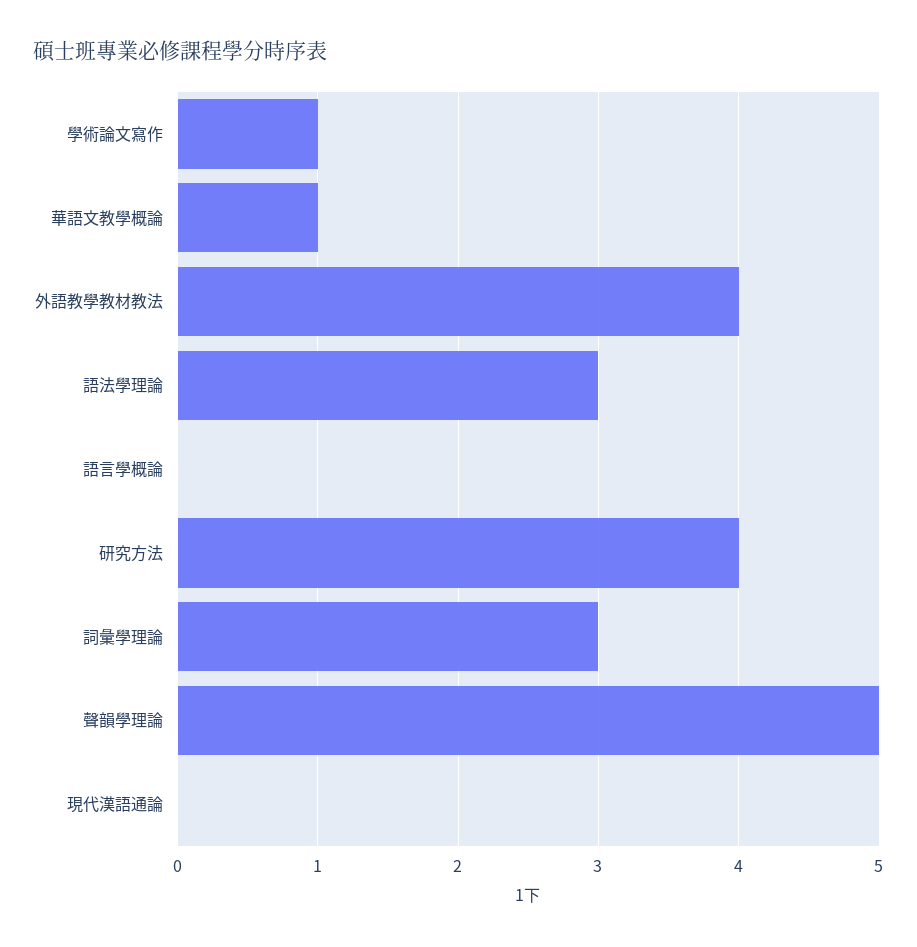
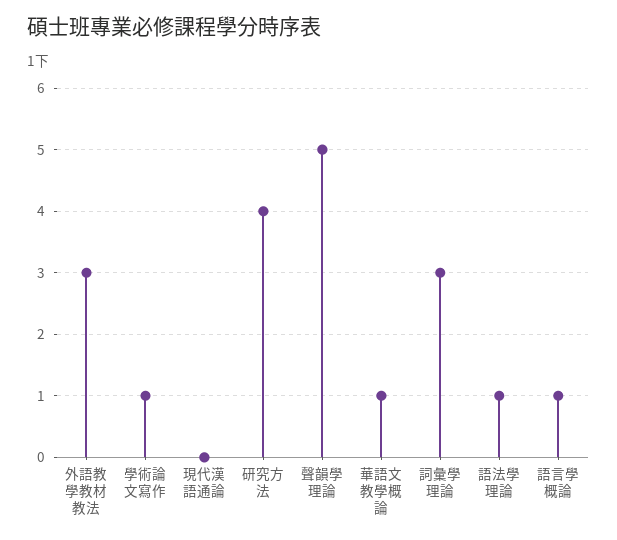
  {
    "學術論文寫作": 1,
    "華語文教學概論": 1,
-   "外語教學教材教法": 4,
+   "外語教學教材教法": 3,
-   "語法學理論": 3,
+   "語法學理論": 1,
-   "語言學概論": 0,
+   "語言學概論": 1,
    "研究方法": 4,
    "詞彙學理論": 3,
    "聲韻學理論": 5,
    "現代漢語通論": 0
  }

